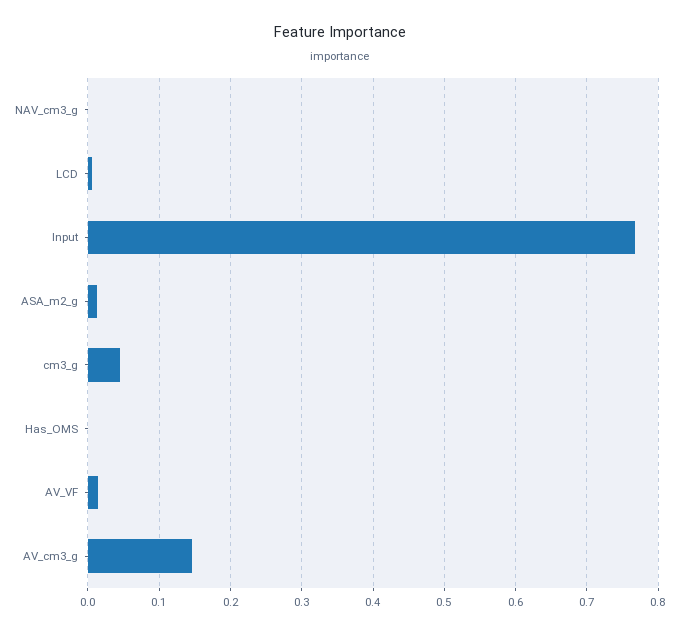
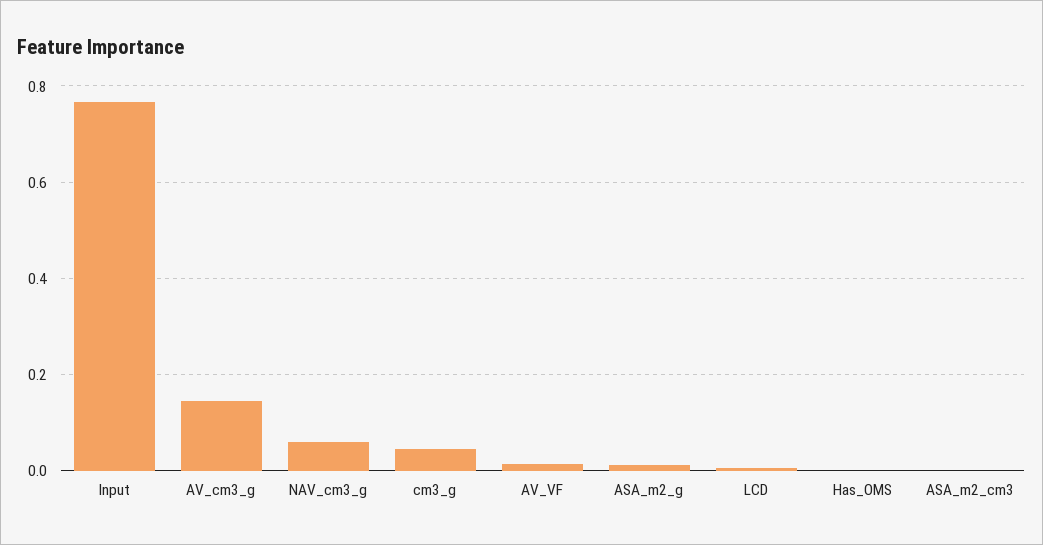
  {
-   "NAV_cm3_g": 0,
+   "NAV_cm3_g": 0.06,
    "LCD": 0.01,
    "Input": 0.77,
    "ASA_m2_g": 0.01,
    "cm3_g": 0.05,
    "Has_OMS": 0,
    "AV_VF": 0.01,
-   "AV_cm3_g": 0.15
+   "AV_cm3_g": 0.15,
+   "ASA_m2_cm3": 0
  }

